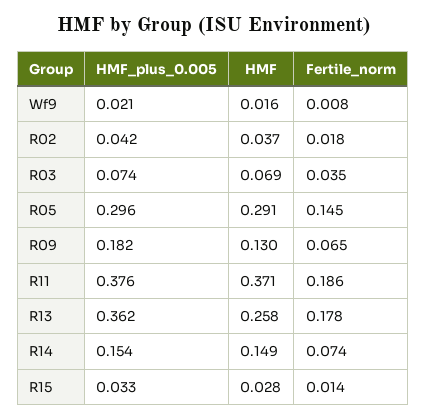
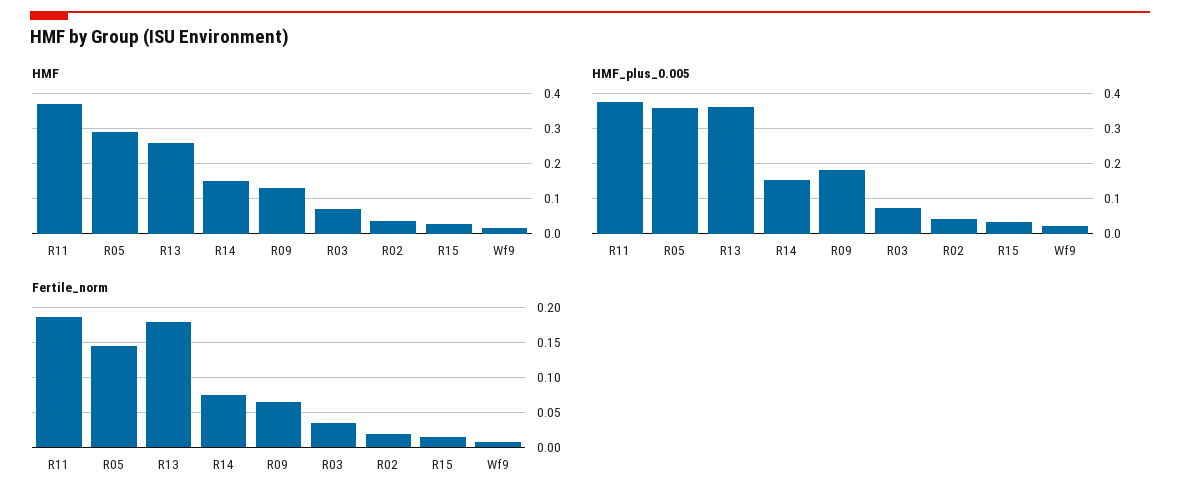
  {
    "HMF_plus_0.005": {
      "Wf9": 0.021,
      "R02": 0.042,
      "R03": 0.074,
-     "R05": 0.296,
+     "R05": 0.36,
      "R09": 0.182,
      "R11": 0.376,
      "R13": 0.362,
      "R14": 0.154,
      "R15": 0.033
    },
    "HMF": {
      "Wf9": 0.016,
      "R02": 0.037,
      "R03": 0.069,
      "R05": 0.291,
      "R09": 0.13,
      "R11": 0.371,
      "R13": 0.258,
      "R14": 0.149,
      "R15": 0.028
    },
    "Fertile_norm": {
      "Wf9": 0.008,
      "R02": 0.018,
      "R03": 0.035,
      "R05": 0.145,
      "R09": 0.065,
      "R11": 0.186,
      "R13": 0.178,
      "R14": 0.074,
      "R15": 0.014
    }
  }

